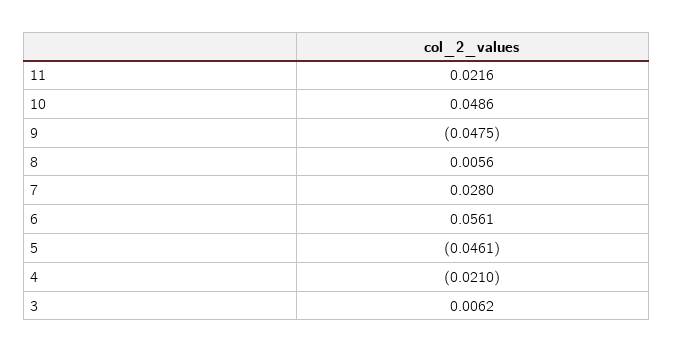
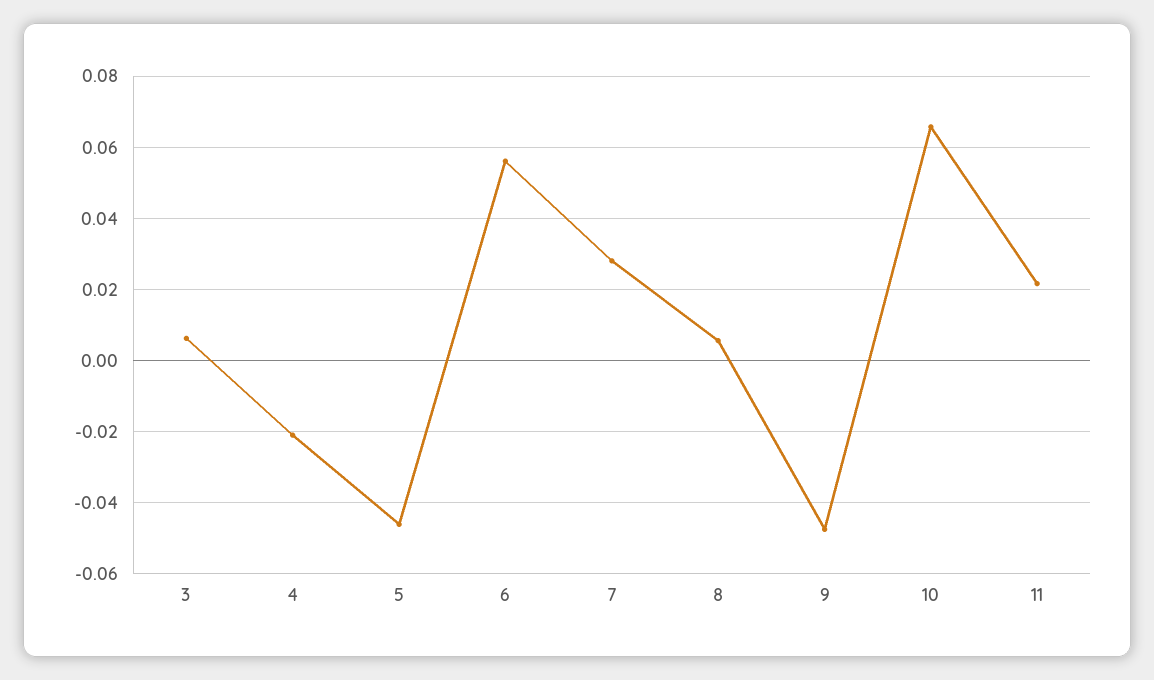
  {
    "11": 0.0216,
-   "10": 0.0486,
+   "10": 0.066,
    "9": -0.0475,
    "8": 0.0056,
    "7": 0.028,
    "6": 0.0561,
    "5": -0.0461,
    "4": -0.021,
    "3": 0.0062
  }

